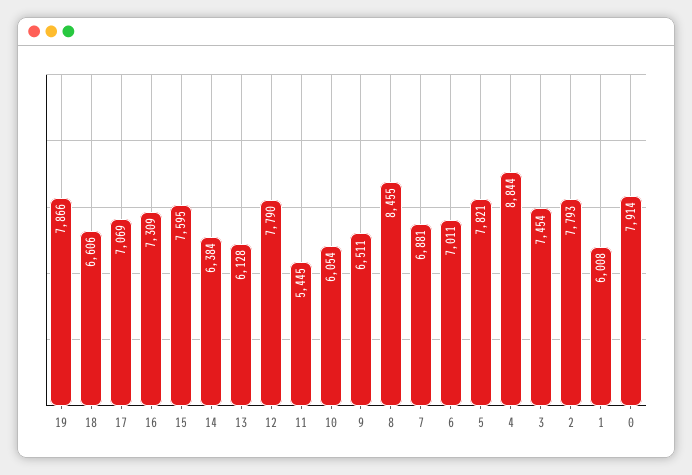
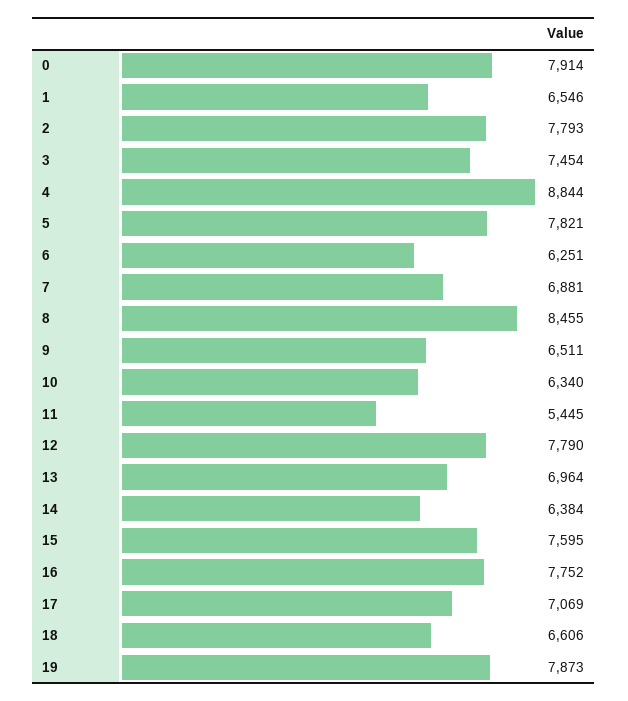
  {
-   "19": 7866,
+   "19": 7873,
    "18": 6606,
    "17": 7069,
-   "16": 7309,
+   "16": 7752,
    "15": 7595,
    "14": 6384,
-   "13": 6128,
+   "13": 6964,
    "12": 7790,
    "11": 5445,
-   "10": 6054,
+   "10": 6340,
    "9": 6511,
    "8": 8455,
    "7": 6881,
-   "6": 7011,
+   "6": 6251,
    "5": 7821,
    "4": 8844,
    "3": 7454,
    "2": 7793,
-   "1": 6008,
+   "1": 6546,
    "0": 7914
  }

